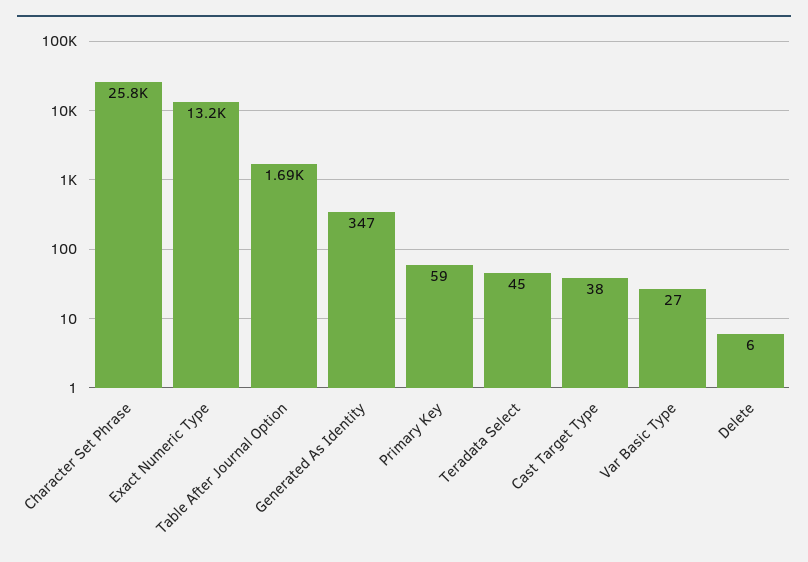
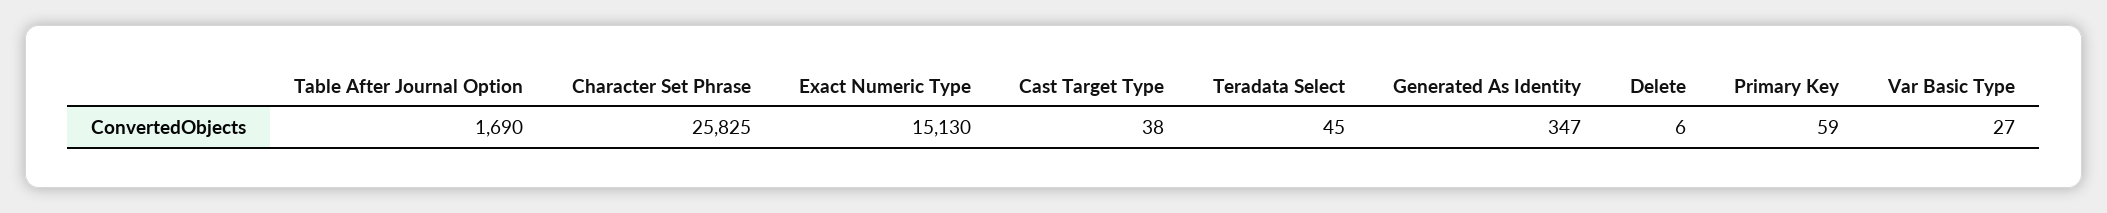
  {
    "Character Set Phrase": 25825,
-   "Exact Numeric Type": 13200,
+   "Exact Numeric Type": 15130,
    "Table After Journal Option": 1690,
    "Generated As Identity": 347,
    "Primary Key": 59,
    "Teradata Select": 45,
    "Cast Target Type": 38,
    "Var Basic Type": 27,
    "Delete": 6
  }

